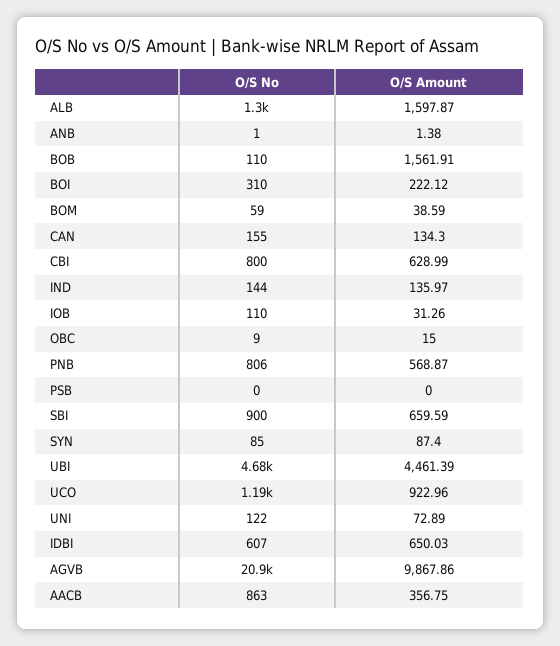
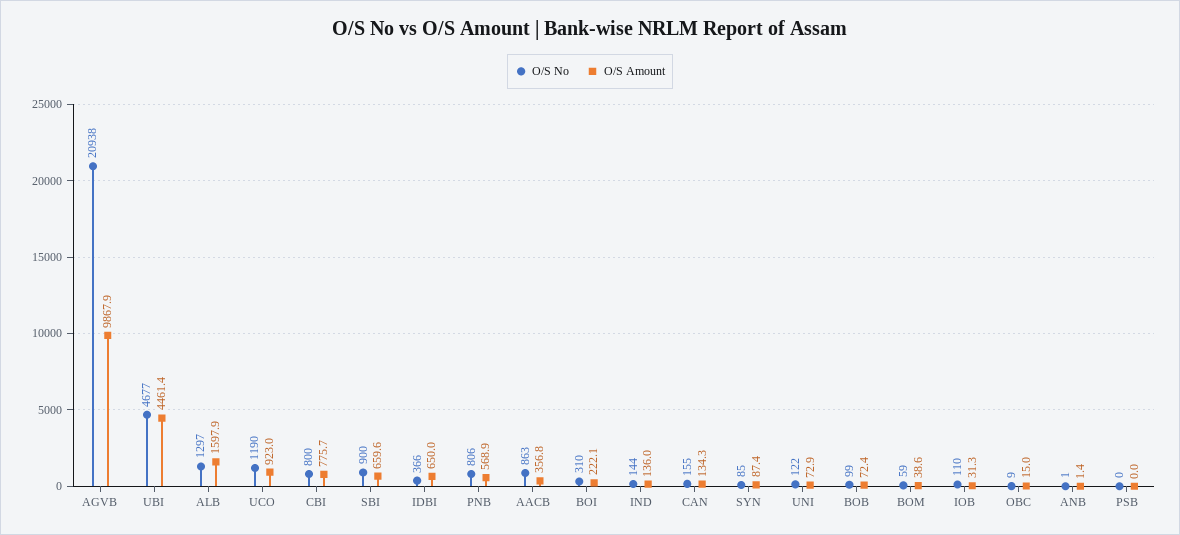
  {
    "O/S No": {
      "ALB": 1297,
      "ANB": 1,
-     "BOB": 110,
+     "BOB": 99,
      "BOI": 310,
      "BOM": 59,
      "CAN": 155,
      "CBI": 800,
      "IND": 144,
      "IOB": 110,
      "OBC": 9,
      "PNB": 806,
      "PSB": 0,
      "SBI": 900,
      "SYN": 85,
      "UBI": 4677,
      "UCO": 1190,
      "UNI": 122,
-     "IDBI": 607,
+     "IDBI": 366,
      "AGVB": 20938,
      "AACB": 863
    },
    "O/S Amount": {
      "ALB": 1597.87,
      "ANB": 1.38,
-     "BOB": 1561.91,
+     "BOB": 72.4,
      "BOI": 222.12,
      "BOM": 38.59,
      "CAN": 134.3,
-     "CBI": 628.99,
+     "CBI": 775.7,
      "IND": 135.97,
      "IOB": 31.26,
      "OBC": 15,
      "PNB": 568.87,
      "PSB": 0,
      "SBI": 659.59,
      "SYN": 87.4,
      "UBI": 4461.39,
      "UCO": 922.96,
      "UNI": 72.89,
      "IDBI": 650.03,
      "AGVB": 9867.86,
      "AACB": 356.75
    }
  }

